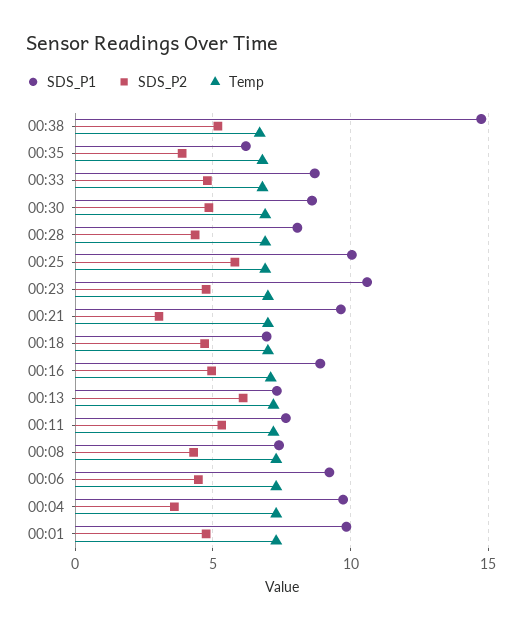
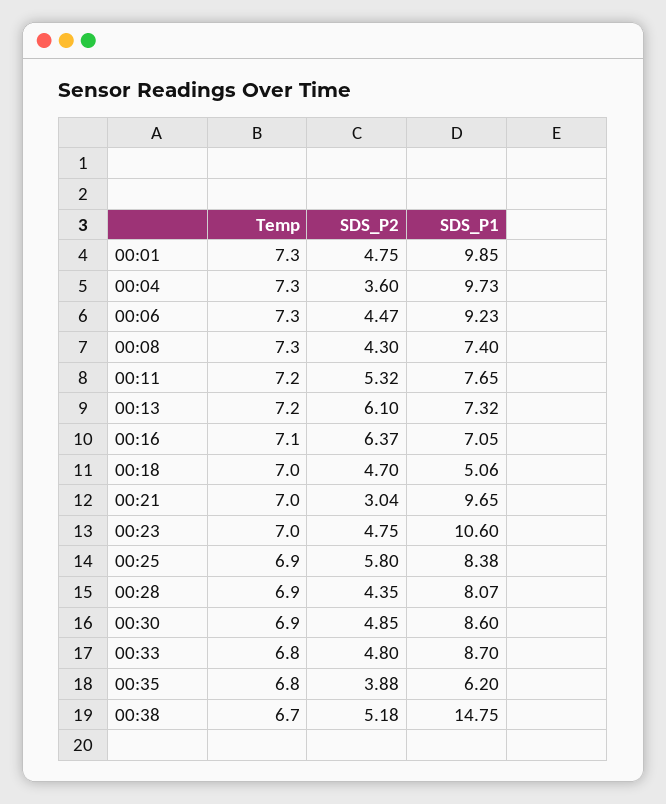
  {
    "SDS_P1": {
      "00:38": 14.75,
      "00:35": 6.2,
      "00:33": 8.7,
      "00:30": 8.6,
      "00:28": 8.07,
-     "00:25": 10,
+     "00:25": 8.38,
      "00:23": 10.6,
      "00:21": 9.65,
-     "00:18": 7,
+     "00:18": 5.06,
-     "00:16": 9,
+     "00:16": 7.05,
      "00:13": 7.32,
      "00:11": 7.65,
      "00:08": 7.4,
      "00:06": 9.23,
      "00:04": 9.73,
      "00:01": 9.85
    },
    "SDS_P2": {
      "00:38": 5.18,
      "00:35": 3.88,
      "00:33": 4.8,
      "00:30": 4.85,
      "00:28": 4.35,
      "00:25": 5.8,
      "00:23": 4.75,
      "00:21": 3.04,
      "00:18": 4.7,
-     "00:16": 5,
+     "00:16": 6.37,
      "00:13": 6.1,
      "00:11": 5.32,
      "00:08": 4.3,
      "00:06": 4.47,
      "00:04": 3.6,
      "00:01": 4.75
    },
    "Temp": {
      "00:38": 6.7,
      "00:35": 6.8,
      "00:33": 6.8,
      "00:30": 6.9,
      "00:28": 6.9,
      "00:25": 6.9,
      "00:23": 7,
      "00:21": 7,
      "00:18": 7,
      "00:16": 7.1,
      "00:13": 7.2,
      "00:11": 7.2,
      "00:08": 7.3,
      "00:06": 7.3,
      "00:04": 7.3,
      "00:01": 7.3
    }
  }

